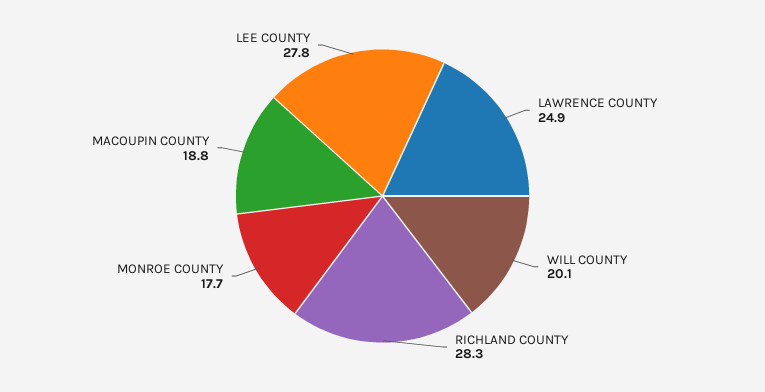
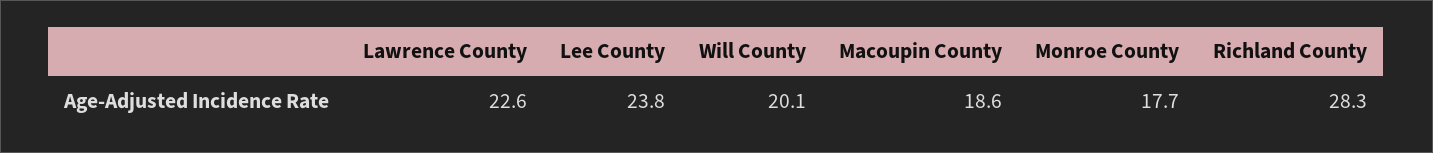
  {
-   "LAWRENCE COUNTY": 24.9,
+   "LAWRENCE COUNTY": 22.6,
    "WILL COUNTY": 20.1,
    "RICHLAND COUNTY": 28.3,
    "MONROE COUNTY": 17.7,
-   "MACOUPIN COUNTY": 18.8,
+   "MACOUPIN COUNTY": 18.6,
-   "LEE COUNTY": 27.8
+   "LEE COUNTY": 23.8
  }

